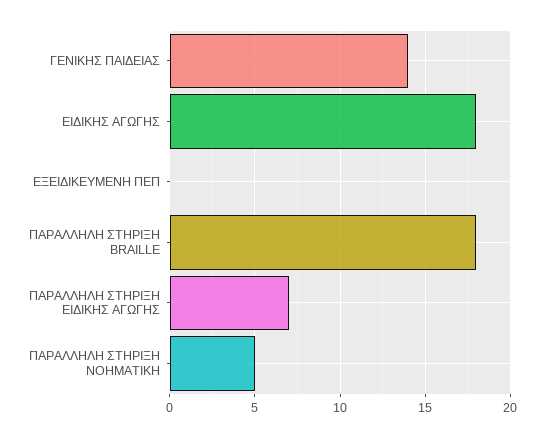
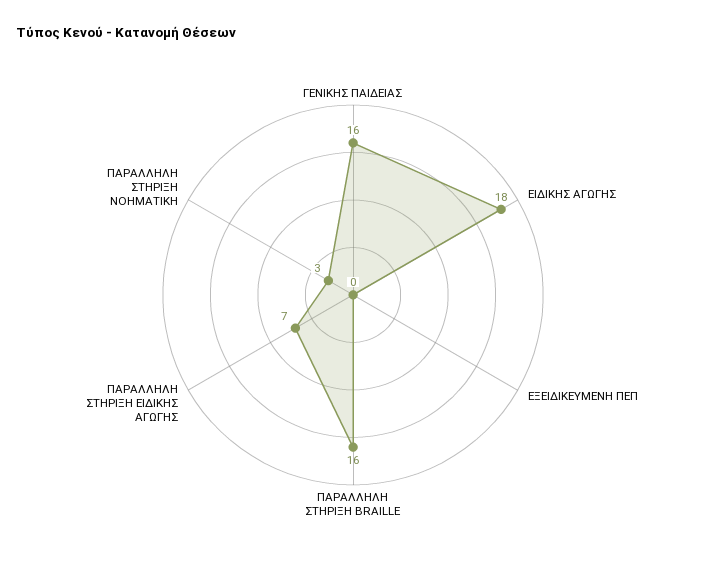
  {
-   "ΓΕΝΙΚΗΣ ΠΑΙΔΕΙΑΣ": 14,
+   "ΓΕΝΙΚΗΣ ΠΑΙΔΕΙΑΣ": 16,
    "ΕΙΔΙΚΗΣ ΑΓΩΓΗΣ": 18,
    "ΕΞΕΙΔΙΚΕΥΜΕΝΗ ΠΕΠ": 0,
-   "ΠΑΡΑΛΛΗΛΗ ΣΤΗΡΙΞΗ BRAILLE": 18,
+   "ΠΑΡΑΛΛΗΛΗ ΣΤΗΡΙΞΗ BRAILLE": 16,
    "ΠΑΡΑΛΛΗΛΗ ΣΤΗΡΙΞΗ ΕΙΔΙΚΗΣ ΑΓΩΓΗΣ": 7,
-   "ΠΑΡΑΛΛΗΛΗ ΣΤΗΡΙΞΗ ΝΟΗΜΑΤΙΚΗ": 5
+   "ΠΑΡΑΛΛΗΛΗ ΣΤΗΡΙΞΗ ΝΟΗΜΑΤΙΚΗ": 3
  }

